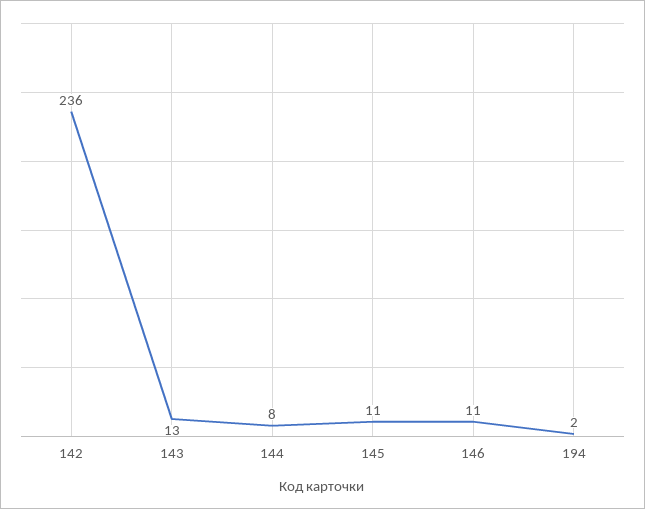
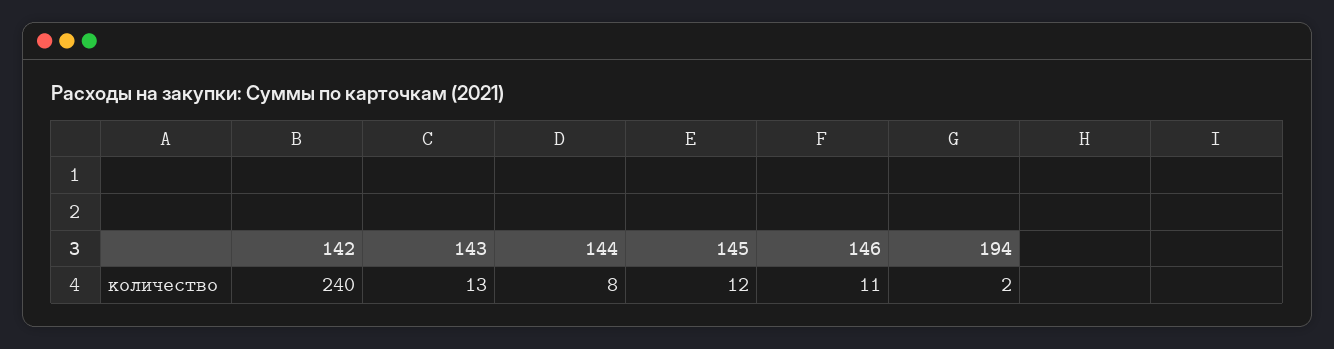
  {
-   "142": 236,
+   "142": 240,
    "143": 13,
    "144": 8,
-   "145": 11,
+   "145": 12,
    "146": 11,
    "194": 2
  }

